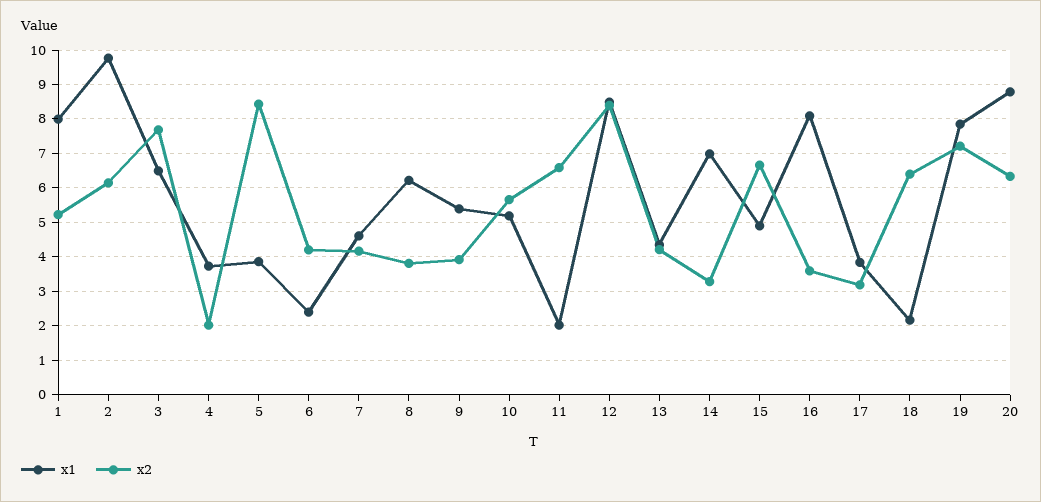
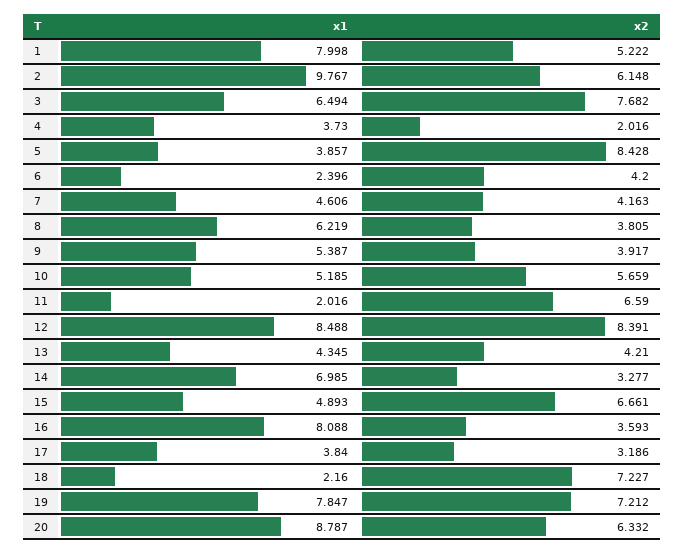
  {
    "x1": {
      "1": 7.998,
      "2": 9.767,
      "3": 6.494,
      "4": 3.73,
      "5": 3.857,
      "6": 2.396,
      "7": 4.606,
      "8": 6.219,
      "9": 5.387,
      "10": 5.185,
      "11": 2.016,
      "12": 8.488,
      "13": 4.345,
      "14": 6.985,
      "15": 4.893,
      "16": 8.088,
      "17": 3.84,
      "18": 2.16,
      "19": 7.847,
      "20": 8.787
    },
    "x2": {
      "1": 5.222,
      "2": 6.148,
      "3": 7.682,
      "4": 2.016,
      "5": 8.428,
      "6": 4.2,
      "7": 4.163,
      "8": 3.805,
      "9": 3.917,
      "10": 5.659,
      "11": 6.59,
      "12": 8.391,
      "13": 4.21,
      "14": 3.277,
      "15": 6.661,
      "16": 3.593,
      "17": 3.186,
-     "18": 6.4,
+     "18": 7.227,
      "19": 7.212,
      "20": 6.332
    }
  }

